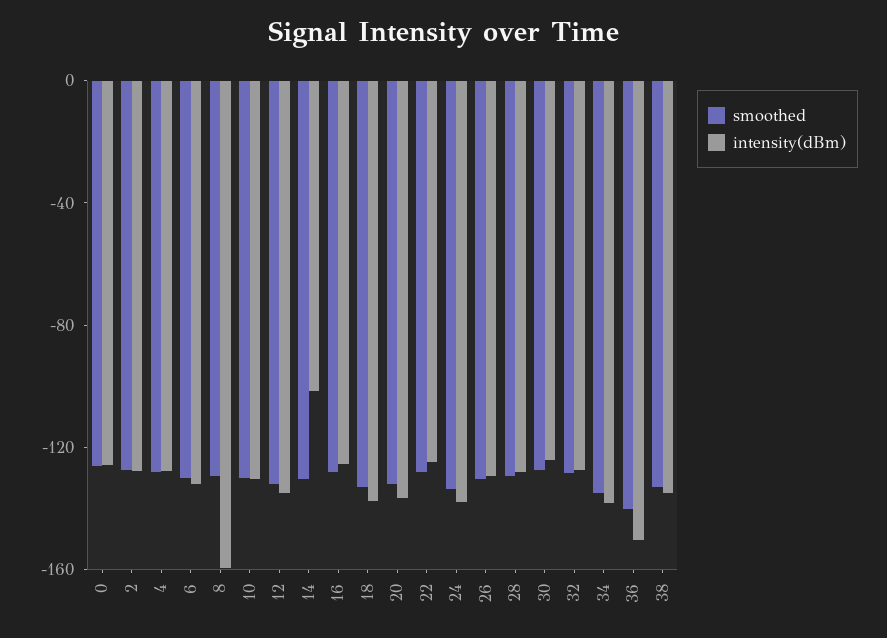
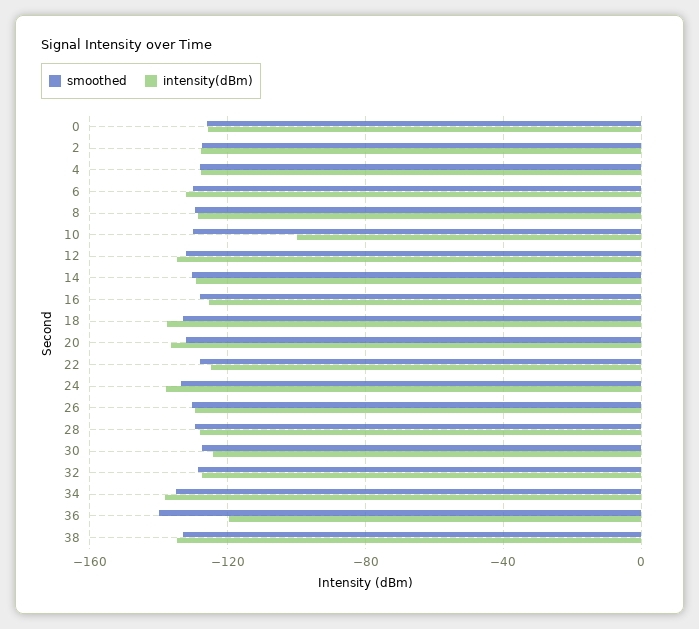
  {
    "smoothed": {
      "0": -125,
      "2": -130,
      "4": -130,
      "6": -130,
      "8": -130,
      "10": -130,
      "12": -130,
      "14": -130,
      "16": -130,
      "18": -135,
      "20": -130,
      "22": -130,
      "24": -135,
      "26": -130,
      "28": -130,
      "30": -130,
      "32": -130,
      "34": -135,
      "36": -140,
      "38": -135
    },
    "intensity(dBm)": {
      "0": -125,
      "2": -130,
      "4": -130,
      "6": -130,
-     "8": -160,
+     "8": -130,
-     "10": -130,
+     "10": -100,
      "12": -135,
-     "14": -100,
+     "14": -130,
      "16": -125,
      "18": -140,
      "20": -135,
      "22": -125,
      "24": -140,
      "26": -130,
      "28": -130,
      "30": -125,
      "32": -125,
      "34": -140,
-     "36": -150,
+     "36": -120,
      "38": -135
    }
  }

